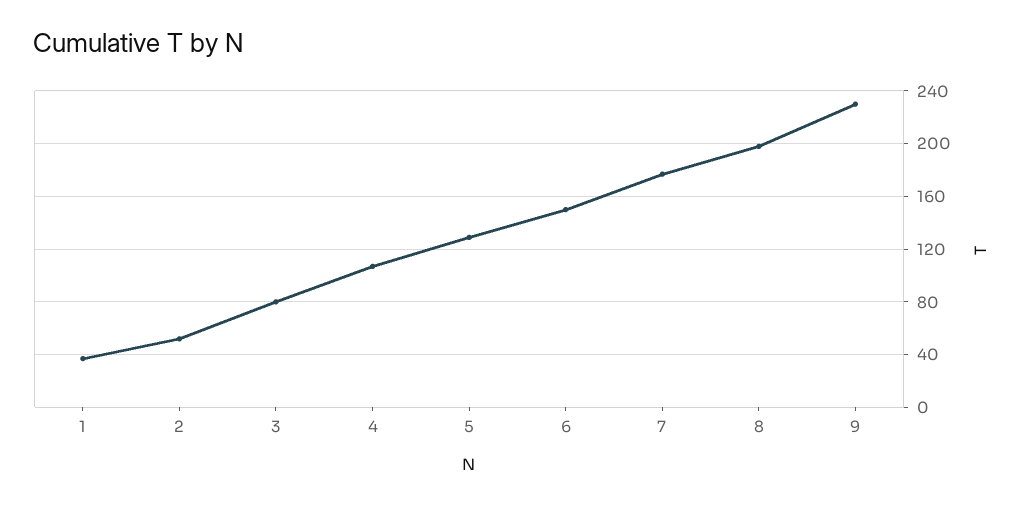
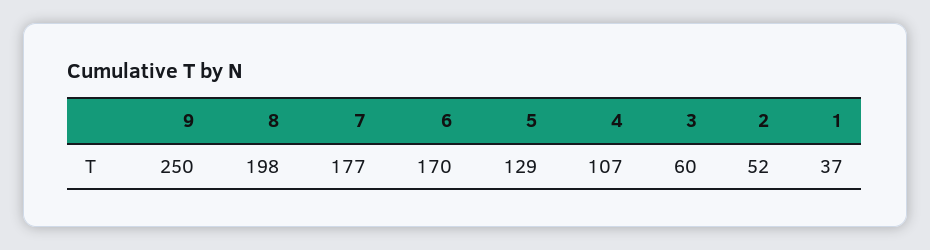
  {
    "1": 37,
    "2": 52,
-   "3": 80,
+   "3": 60,
    "4": 107,
    "5": 129,
-   "6": 150,
+   "6": 170,
    "7": 177,
    "8": 198,
-   "9": 230
+   "9": 250
  }

